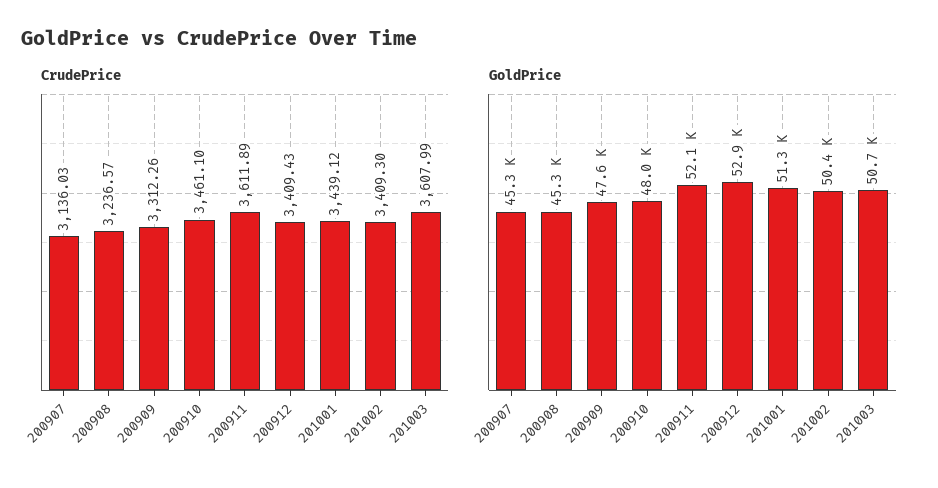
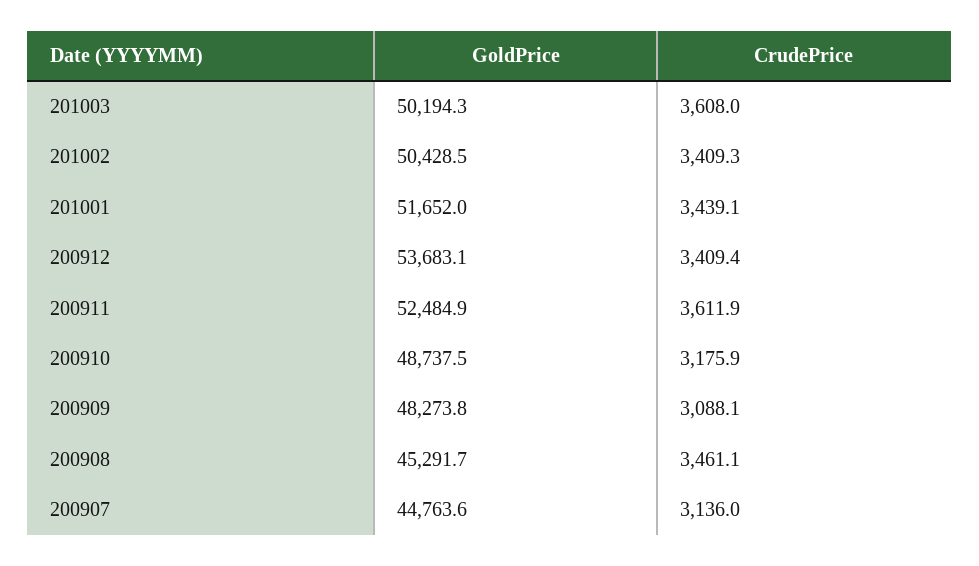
  {
    "CrudePrice": {
      "200907": 3136.03,
-     "200908": 3236.57,
+     "200908": 3461.1,
-     "200909": 3312.26,
+     "200909": 3088.1,
-     "200910": 3461.1,
+     "200910": 3175.9,
      "200911": 3611.89,
      "200912": 3409.43,
      "201001": 3439.12,
      "201002": 3409.3,
      "201003": 3607.99
    },
    "GoldPrice": {
-     "200907": 45300,
+     "200907": 44763.6,
      "200908": 45291.7,
-     "200909": 47600,
+     "200909": 48273.8,
-     "200910": 48000,
+     "200910": 48737.5,
-     "200911": 52100,
+     "200911": 52484.9,
-     "200912": 52900,
+     "200912": 53683.1,
-     "201001": 51300,
+     "201001": 51652,
      "201002": 50428.5,
-     "201003": 50700
+     "201003": 50194.3
    }
  }

